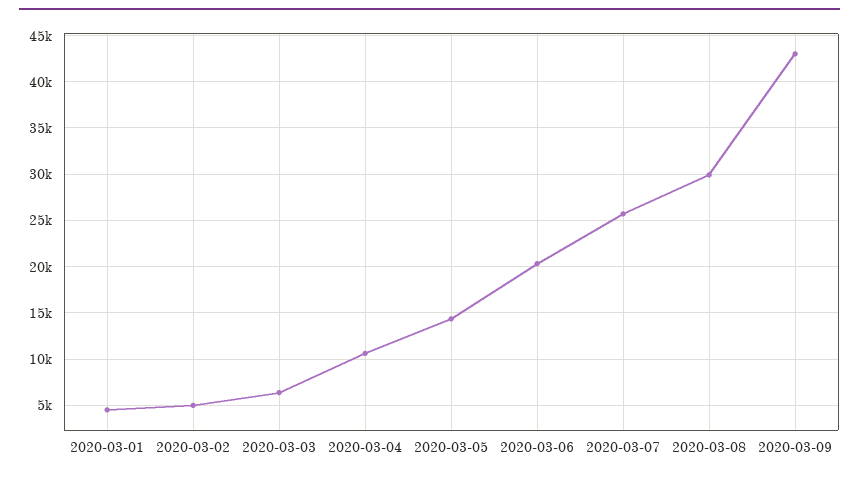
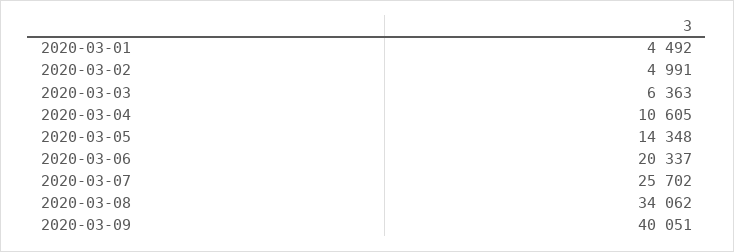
  {
    "2020-03-01": 4492,
    "2020-03-02": 4991,
    "2020-03-03": 6363,
    "2020-03-04": 10605,
    "2020-03-05": 14348,
    "2020-03-06": 20337,
    "2020-03-07": 25702,
-   "2020-03-08": 30000,
+   "2020-03-08": 34062,
-   "2020-03-09": 43000
+   "2020-03-09": 40051
  }

